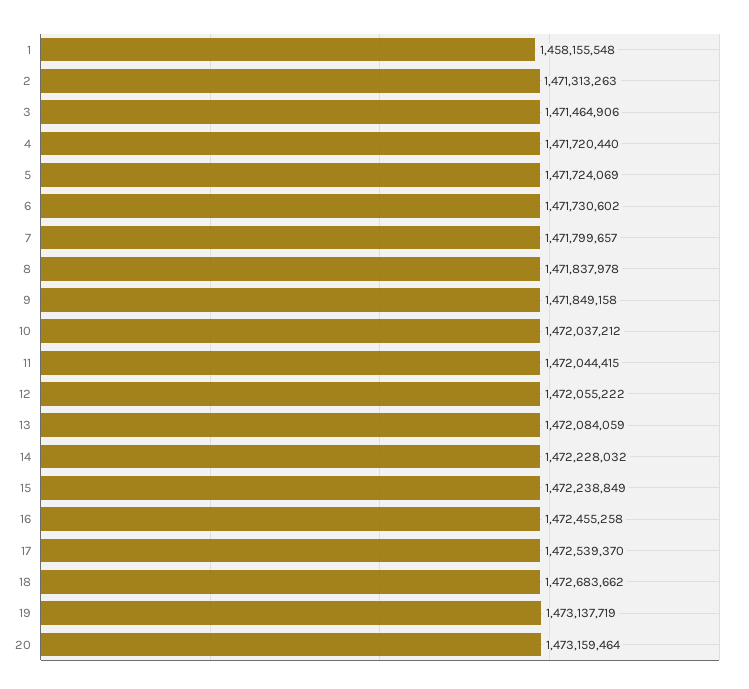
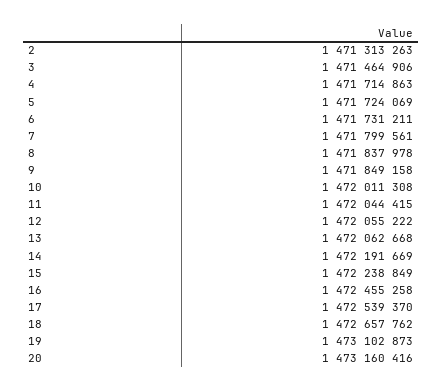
  {
-   "1": 1458155548,
    "2": 1471313263,
    "3": 1471464906,
-   "4": 1471720440,
+   "4": 1471714863,
    "5": 1471724069,
-   "6": 1471730602,
+   "6": 1471731211,
-   "7": 1471799657,
+   "7": 1471799561,
    "8": 1471837978,
    "9": 1471849158,
-   "10": 1472037212,
+   "10": 1472011308,
    "11": 1472044415,
    "12": 1472055222,
-   "13": 1472084059,
+   "13": 1472062668,
-   "14": 1472228032,
+   "14": 1472191669,
    "15": 1472238849,
    "16": 1472455258,
    "17": 1472539370,
-   "18": 1472683662,
+   "18": 1472657762,
-   "19": 1473137719,
+   "19": 1473102873,
-   "20": 1473159464
+   "20": 1473160416
  }

